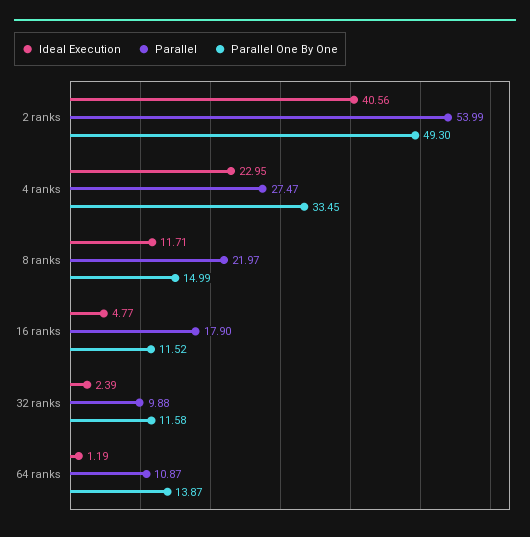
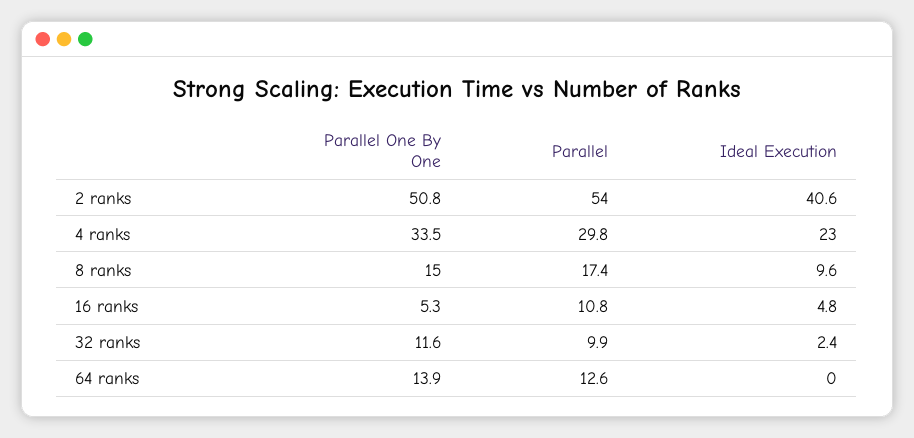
  {
    "Ideal Execution": {
      "2 ranks": 40.56,
      "4 ranks": 22.95,
-     "8 ranks": 11.71,
+     "8 ranks": 9.6,
      "16 ranks": 4.77,
      "32 ranks": 2.39,
-     "64 ranks": 1.19
+     "64 ranks": 0
    },
    "Parallel": {
      "2 ranks": 53.99,
-     "4 ranks": 27.47,
+     "4 ranks": 29.8,
-     "8 ranks": 21.97,
+     "8 ranks": 17.4,
-     "16 ranks": 17.9,
+     "16 ranks": 10.8,
      "32 ranks": 9.88,
-     "64 ranks": 10.87
+     "64 ranks": 12.6
    },
    "Parallel One By One": {
-     "2 ranks": 49.3,
+     "2 ranks": 50.8,
      "4 ranks": 33.45,
      "8 ranks": 14.99,
-     "16 ranks": 11.52,
+     "16 ranks": 5.3,
      "32 ranks": 11.58,
      "64 ranks": 13.87
    }
  }

